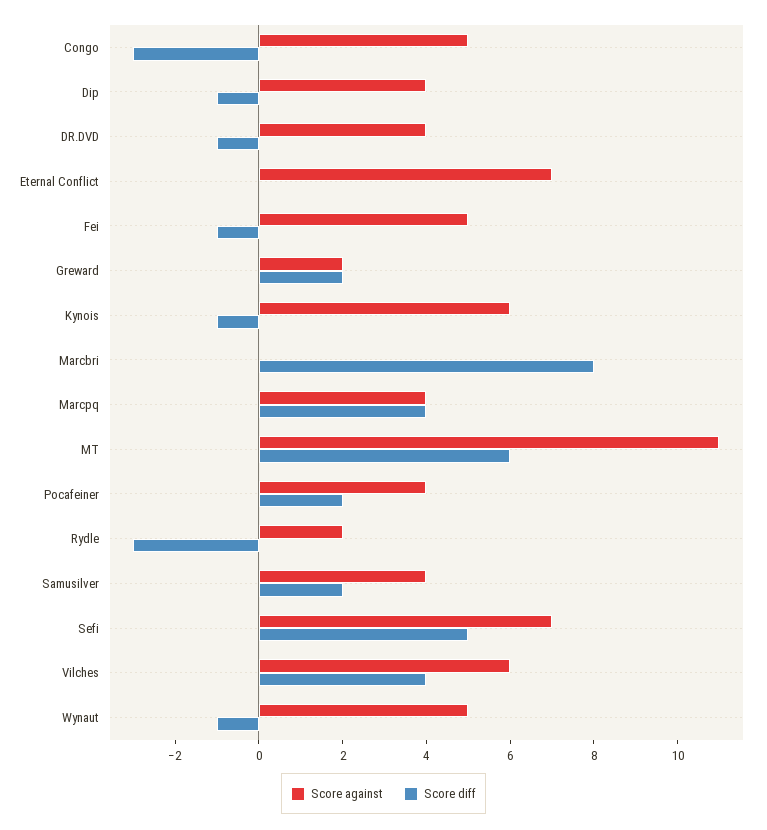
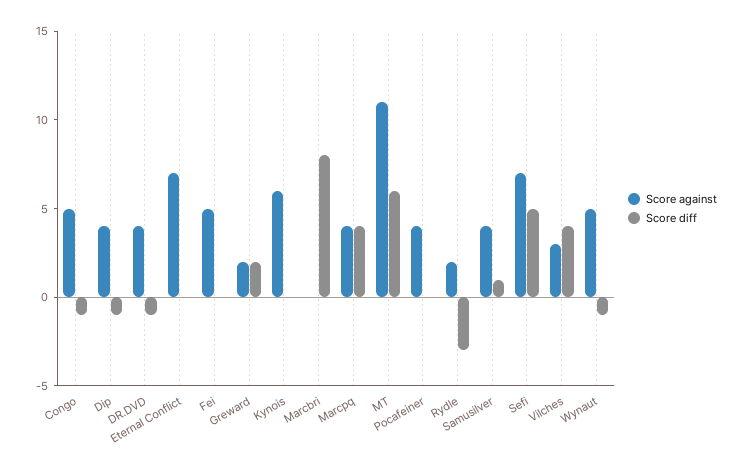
  {
    "Score against": {
      "Congo": 5,
      "Dip": 4,
      "DR.DVD": 4,
      "Eternal Conflict": 7,
      "Fei": 5,
      "Greward": 2,
      "Kynois": 6,
      "Marcbri": 0,
      "Marcpq": 4,
      "MT": 11,
      "Pocafeiner": 4,
      "Rydle": 2,
      "Samusilver": 4,
      "Sefi": 7,
-     "Vilches": 6,
+     "Vilches": 3,
      "Wynaut": 5
    },
    "Score diff": {
-     "Congo": -3,
+     "Congo": -1,
      "Dip": -1,
      "DR.DVD": -1,
      "Eternal Conflict": 0,
-     "Fei": -1,
+     "Fei": 0,
      "Greward": 2,
-     "Kynois": -1,
+     "Kynois": 0,
      "Marcbri": 8,
      "Marcpq": 4,
      "MT": 6,
-     "Pocafeiner": 2,
+     "Pocafeiner": 0,
      "Rydle": -3,
-     "Samusilver": 2,
+     "Samusilver": 1,
      "Sefi": 5,
      "Vilches": 4,
      "Wynaut": -1
    }
  }

